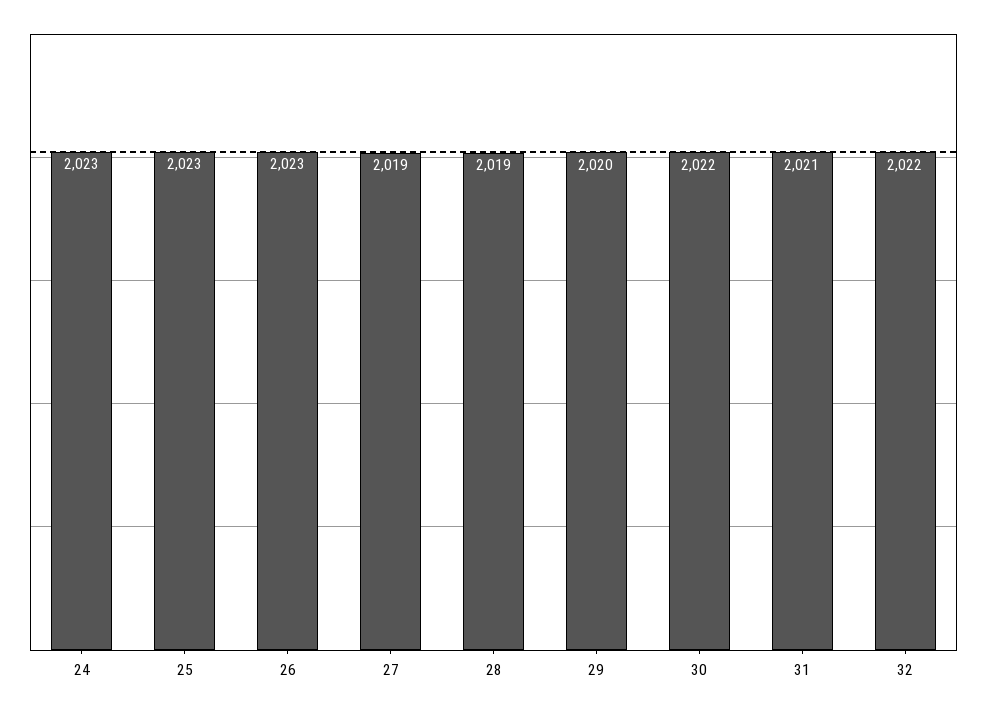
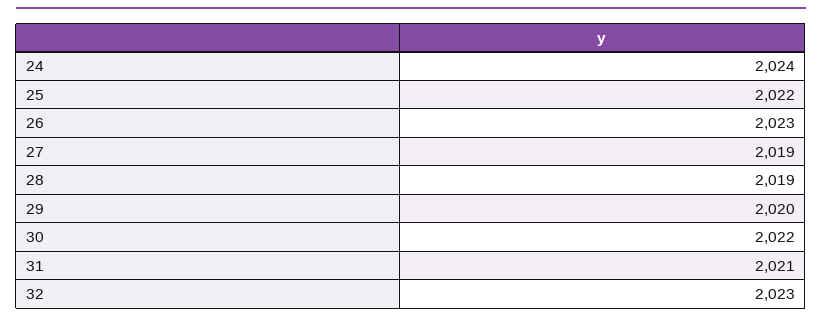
  {
-   "24": 2023,
+   "24": 2024,
-   "25": 2023,
+   "25": 2022,
    "26": 2023,
    "27": 2019,
    "28": 2019,
    "29": 2020,
    "30": 2022,
    "31": 2021,
-   "32": 2022
+   "32": 2023
  }

